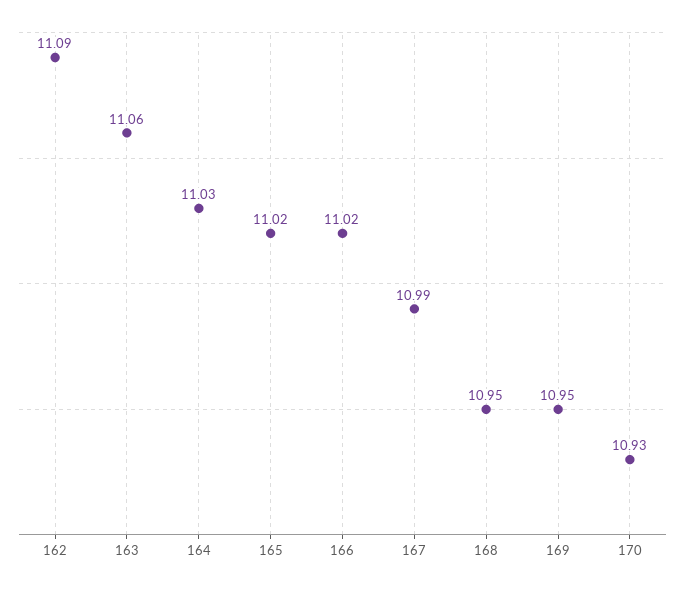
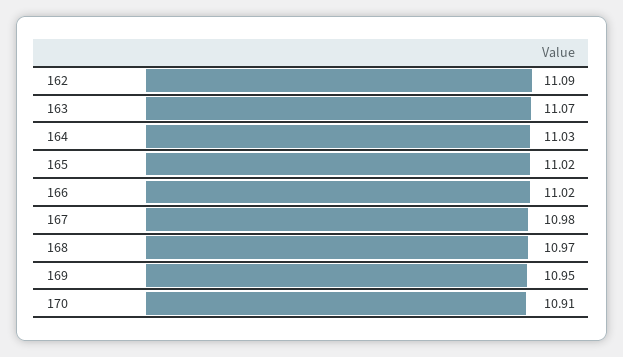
  {
    "162": 11.09,
-   "163": 11.06,
+   "163": 11.07,
    "164": 11.03,
    "165": 11.02,
    "166": 11.02,
-   "167": 10.99,
+   "167": 10.98,
-   "168": 10.95,
+   "168": 10.97,
    "169": 10.95,
-   "170": 10.93
+   "170": 10.91
  }

